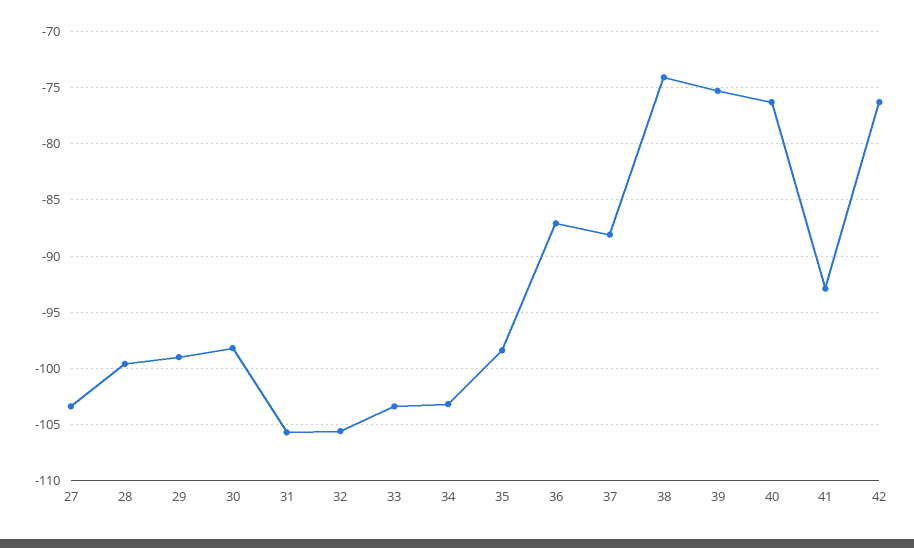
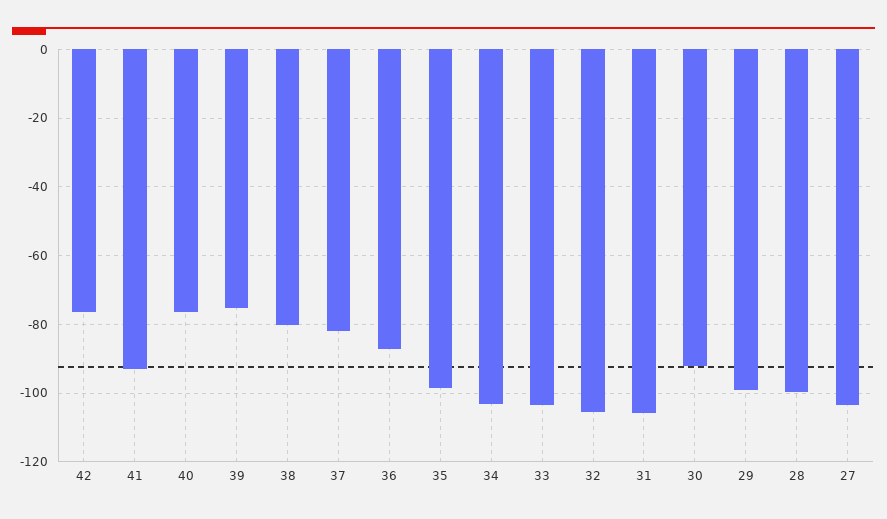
  {
    "27": -103,
    "28": -100,
    "29": -99,
-   "30": -98,
+   "30": -92,
    "31": -106,
    "32": -106,
    "33": -103,
    "34": -103,
    "35": -98,
    "36": -87,
-   "37": -88,
+   "37": -82,
-   "38": -74,
+   "38": -80,
    "39": -75,
    "40": -76,
    "41": -93,
    "42": -76
  }

